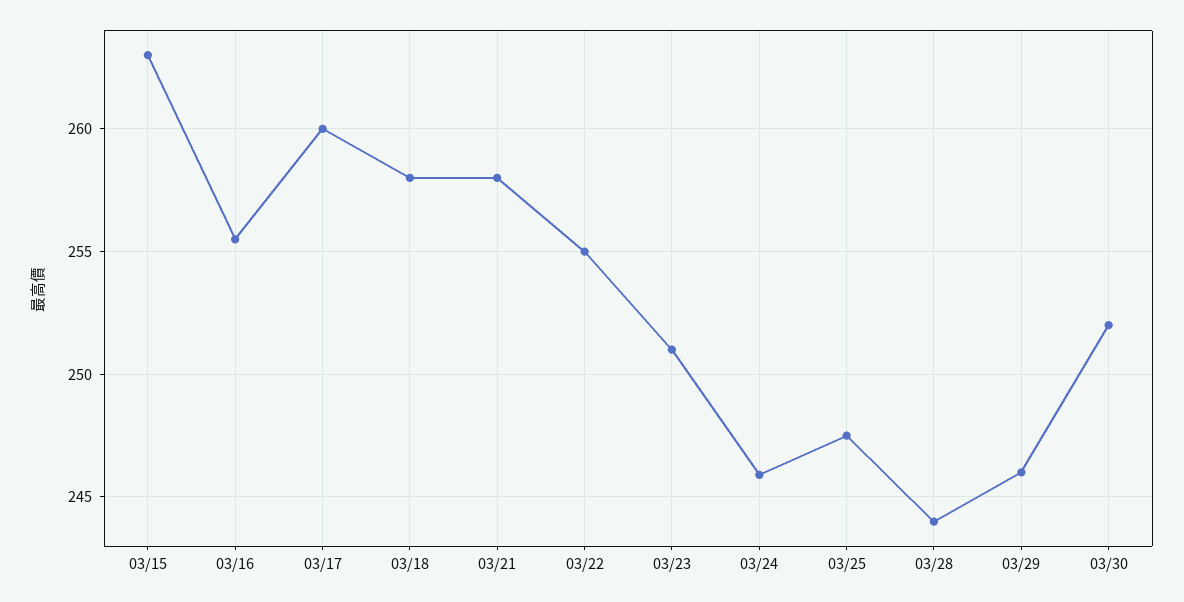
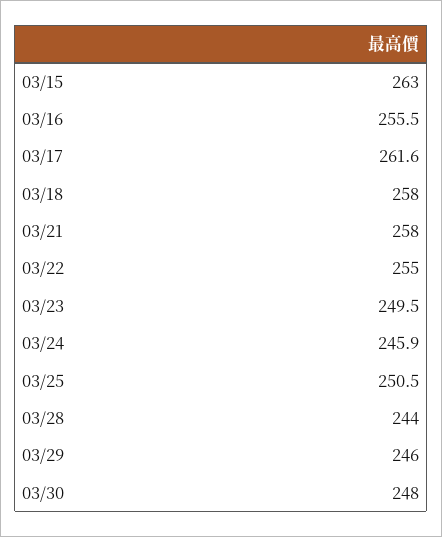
  {
    "03/15": 263,
    "03/16": 255.5,
-   "03/17": 260,
+   "03/17": 261.6,
    "03/18": 258,
    "03/21": 258,
    "03/22": 255,
-   "03/23": 251,
+   "03/23": 249.5,
    "03/24": 245.9,
-   "03/25": 247.5,
+   "03/25": 250.5,
    "03/28": 244,
    "03/29": 246,
-   "03/30": 252
+   "03/30": 248
  }

